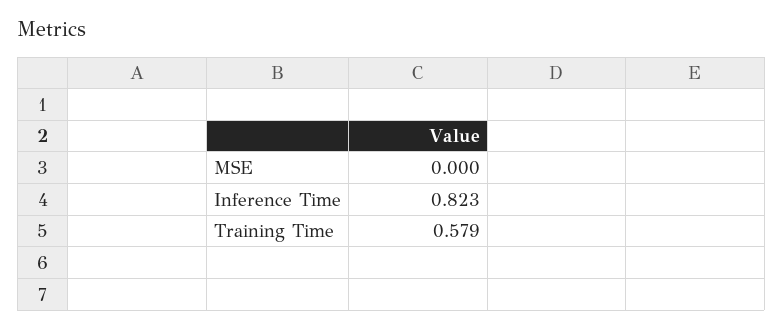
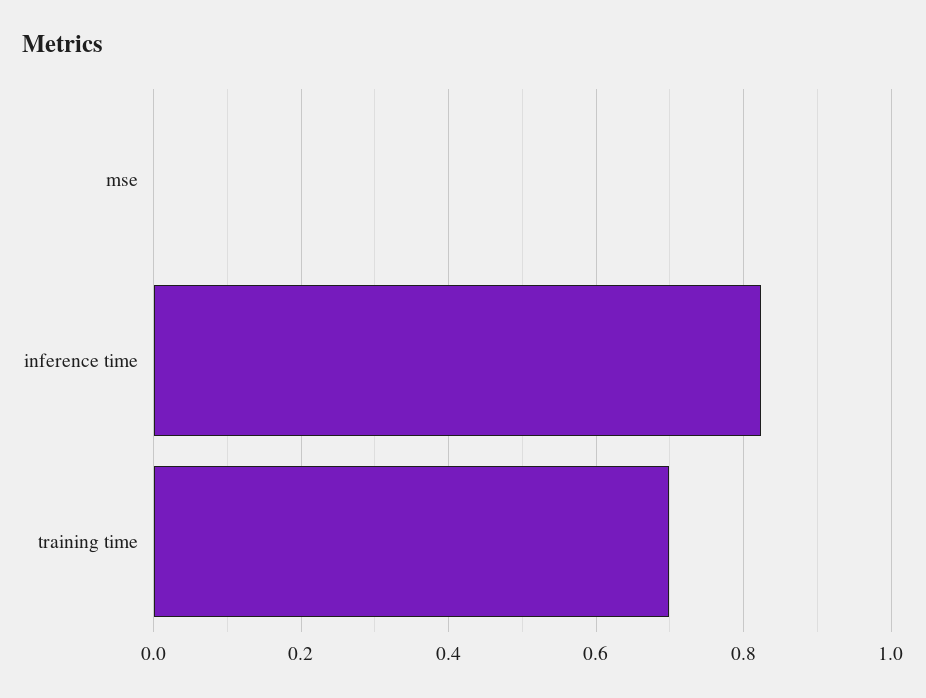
  {
    "MSE": 0,
    "Inference Time": 0.823,
-   "Training Time": 0.579
+   "Training Time": 0.7
  }

